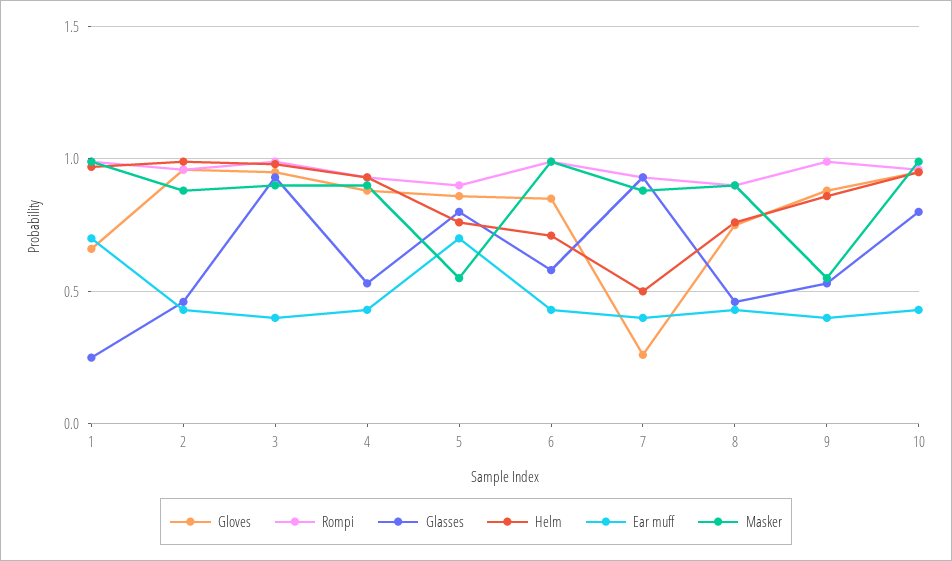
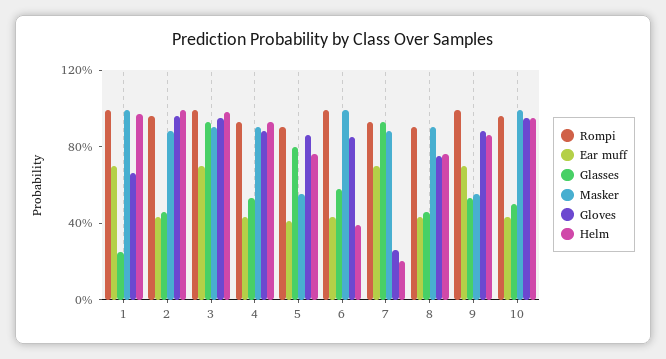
  {
    "Gloves": {
      "1": 0.65,
      "2": 0.95,
      "3": 0.95,
      "4": 0.9,
      "5": 0.85,
      "6": 0.85,
      "7": 0.25,
      "8": 0.75,
      "9": 0.9,
      "10": 0.95
    },
    "Rompi": {
      "1": 1,
      "2": 0.95,
      "3": 1,
      "4": 0.95,
      "5": 0.9,
      "6": 1,
      "7": 0.95,
      "8": 0.9,
      "9": 1,
      "10": 0.95
    },
    "Glasses": {
      "1": 0.25,
      "2": 0.45,
      "3": 0.95,
      "4": 0.55,
      "5": 0.8,
      "6": 0.6,
      "7": 0.95,
      "8": 0.45,
      "9": 0.55,
-     "10": 0.8
+     "10": 0.5
    },
    "Helm": {
      "1": 0.95,
      "2": 1,
      "3": 1,
      "4": 0.95,
      "5": 0.75,
-     "6": 0.7,
+     "6": 0.4,
-     "7": 0.5,
+     "7": 0.2,
      "8": 0.75,
      "9": 0.85,
      "10": 0.95
    },
    "Ear muff": {
      "1": 0.7,
      "2": 0.45,
-     "3": 0.4,
+     "3": 0.7,
      "4": 0.45,
-     "5": 0.7,
+     "5": 0.4,
      "6": 0.45,
-     "7": 0.4,
+     "7": 0.7,
      "8": 0.45,
-     "9": 0.4,
+     "9": 0.7,
      "10": 0.45
    },
    "Masker": {
      "1": 1,
      "2": 0.9,
      "3": 0.9,
      "4": 0.9,
      "5": 0.55,
      "6": 1,
      "7": 0.9,
      "8": 0.9,
      "9": 0.55,
      "10": 1
    }
  }

